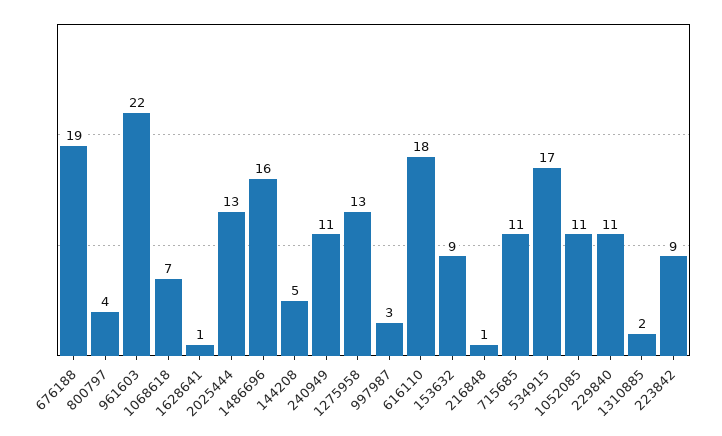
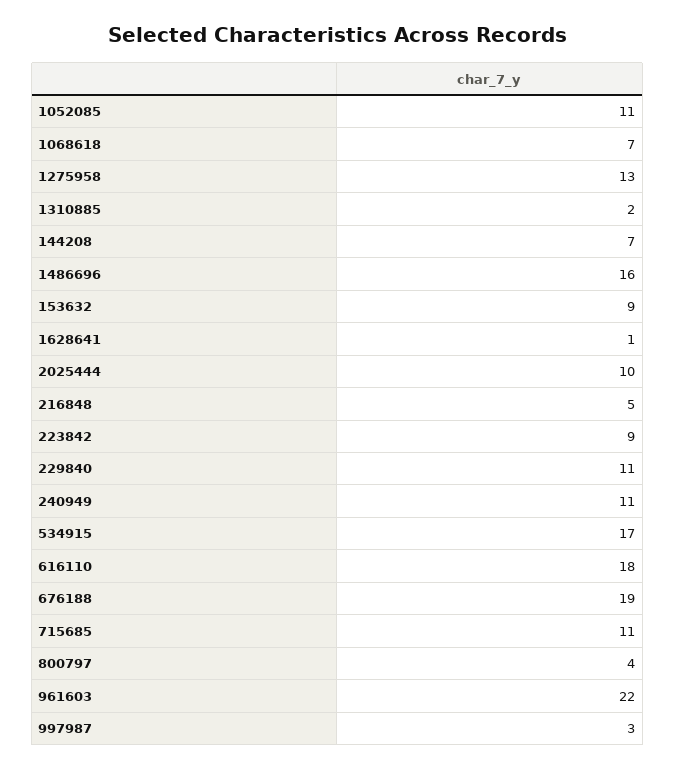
  {
    "676188": 19,
    "800797": 4,
    "961603": 22,
    "1068618": 7,
    "1628641": 1,
-   "2025444": 13,
+   "2025444": 10,
    "1486696": 16,
-   "144208": 5,
+   "144208": 7,
    "240949": 11,
    "1275958": 13,
    "997987": 3,
    "616110": 18,
    "153632": 9,
-   "216848": 1,
+   "216848": 5,
    "715685": 11,
    "534915": 17,
    "1052085": 11,
    "229840": 11,
    "1310885": 2,
    "223842": 9
  }

